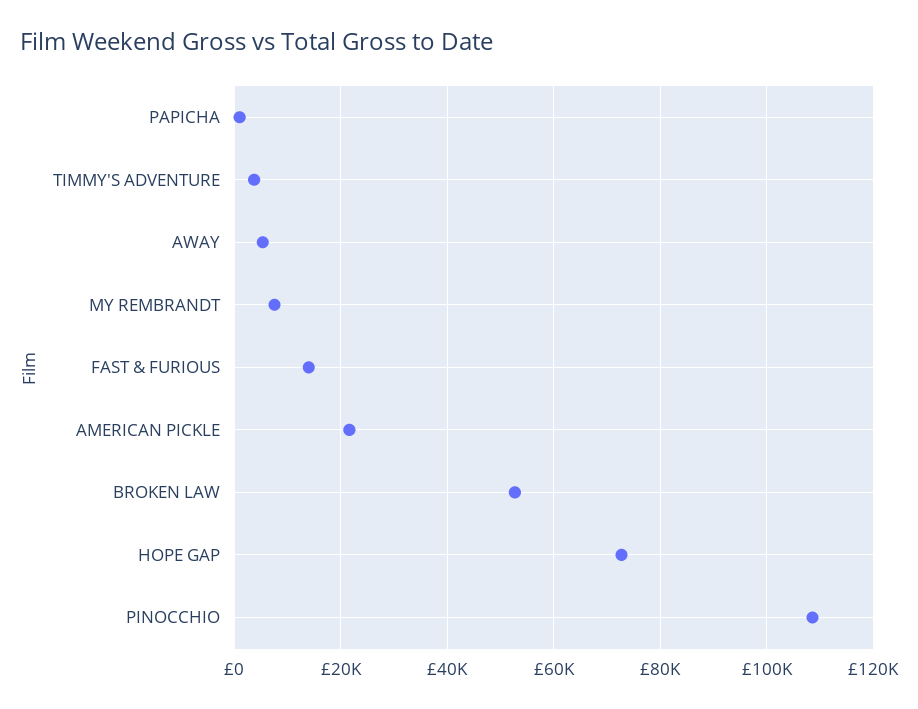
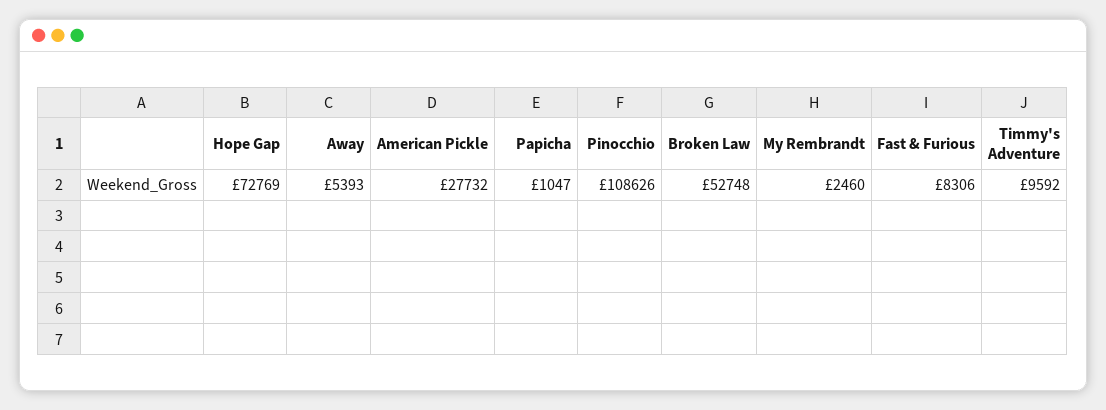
  {
    "PAPICHA": 1047,
-   "TIMMY'S ADVENTURE": 4000,
+   "TIMMY'S ADVENTURE": 9592,
    "AWAY": 5393,
-   "MY REMBRANDT": 8000,
+   "MY REMBRANDT": 2460,
-   "FAST & FURIOUS": 14000,
+   "FAST & FURIOUS": 8306,
-   "AMERICAN PICKLE": 22000,
+   "AMERICAN PICKLE": 27732,
    "BROKEN LAW": 52748,
    "HOPE GAP": 72769,
    "PINOCCHIO": 108626
  }

